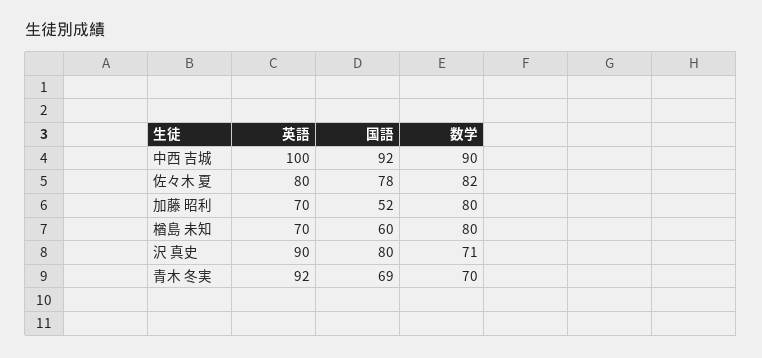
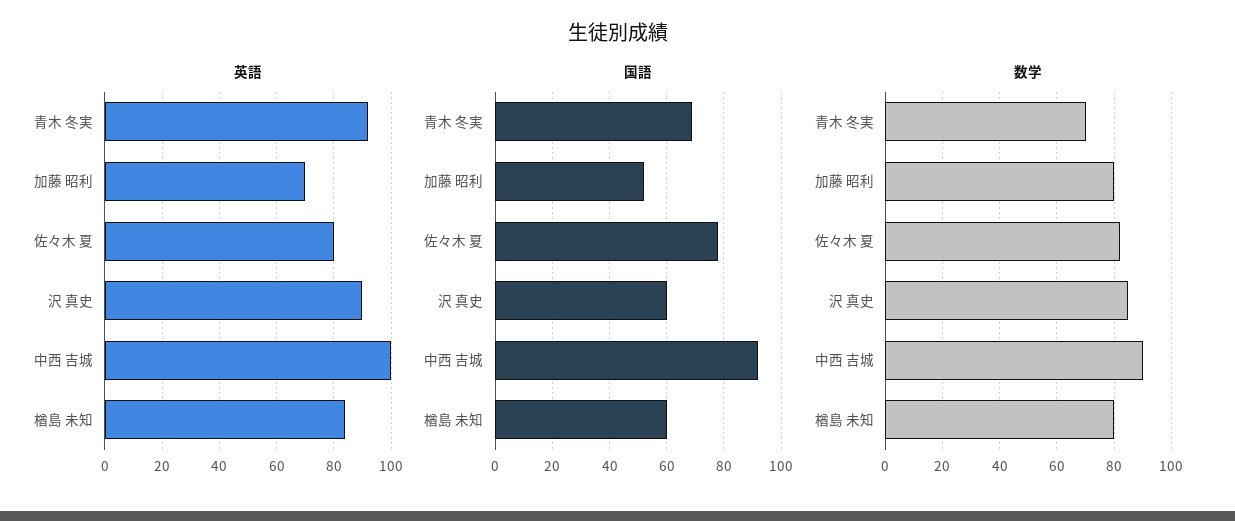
  {
    "英語": {
      "中西 吉城": 100,
      "佐々木 夏": 80,
      "加藤 昭利": 70,
-     "楢島 未知": 70,
+     "楢島 未知": 85,
      "沢 真史": 90,
      "青木 冬実": 92
    },
    "国語": {
      "中西 吉城": 92,
      "佐々木 夏": 78,
      "加藤 昭利": 52,
      "楢島 未知": 60,
-     "沢 真史": 80,
+     "沢 真史": 60,
      "青木 冬実": 69
    },
    "数学": {
      "中西 吉城": 90,
      "佐々木 夏": 82,
      "加藤 昭利": 80,
      "楢島 未知": 80,
-     "沢 真史": 71,
+     "沢 真史": 85,
      "青木 冬実": 70
    }
  }

